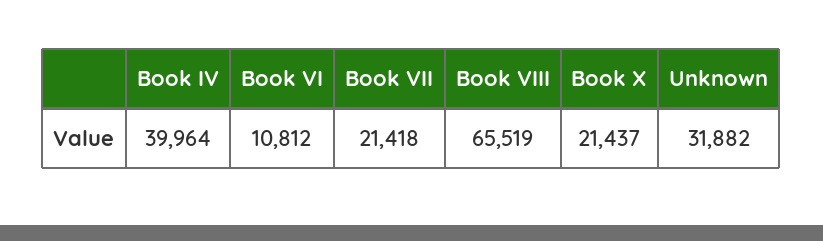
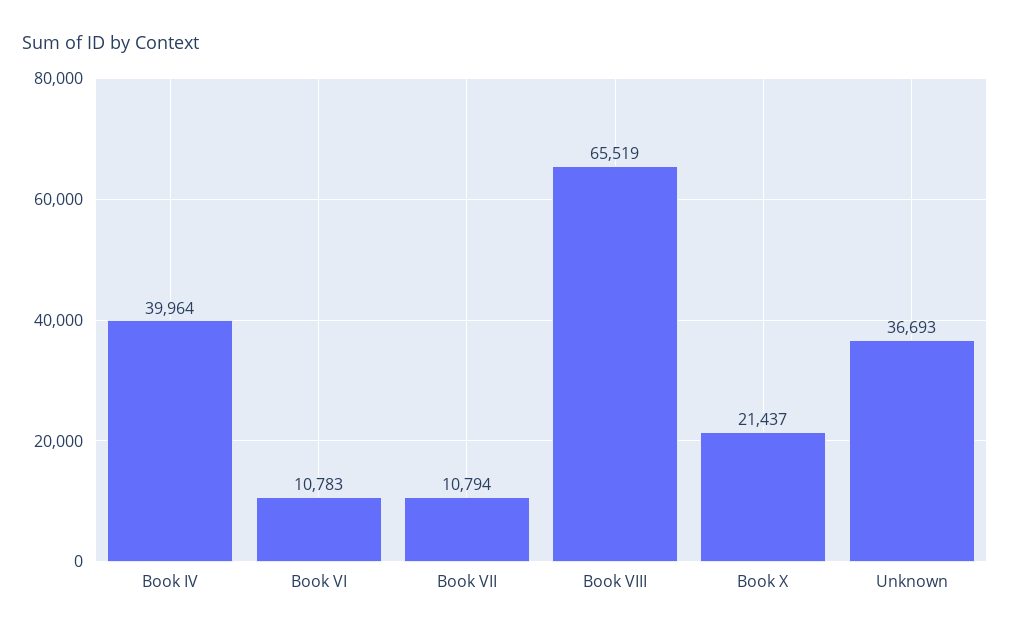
  {
    "Book IV": 39964,
-   "Book VI": 10812,
+   "Book VI": 10783,
-   "Book VII": 21418,
+   "Book VII": 10794,
    "Book VIII": 65519,
    "Book X": 21437,
-   "Unknown": 31882
+   "Unknown": 36693
  }

